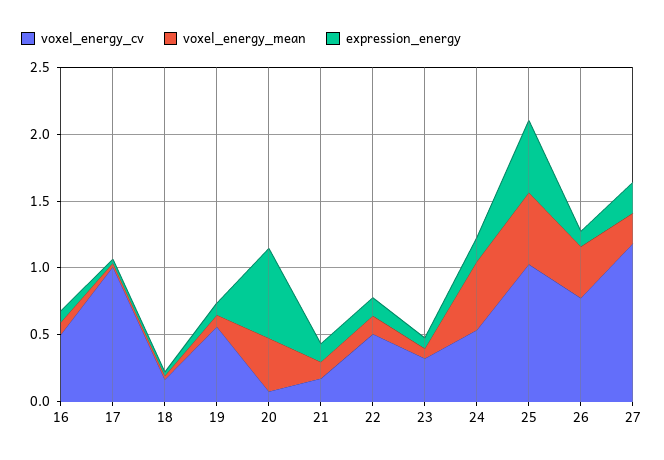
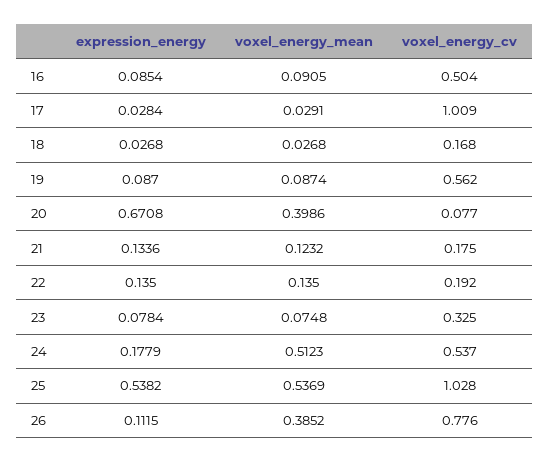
  {
    "voxel_energy_cv": {
      "16": 0.504,
      "17": 1.009,
      "18": 0.168,
      "19": 0.562,
      "20": 0.077,
      "21": 0.175,
-     "22": 0.5,
+     "22": 0.192,
      "23": 0.325,
      "24": 0.537,
      "25": 1.028,
-     "26": 0.776,
+     "26": 0.776
-     "27": 1.2
    },
    "voxel_energy_mean": {
      "16": 0.0905,
      "17": 0.0291,
      "18": 0.0268,
      "19": 0.0874,
      "20": 0.3986,
      "21": 0.1232,
      "22": 0.135,
      "23": 0.0748,
      "24": 0.5123,
      "25": 0.5369,
-     "26": 0.3852,
+     "26": 0.3852
-     "27": 0.2
    },
    "expression_energy": {
      "16": 0.0854,
      "17": 0.0284,
      "18": 0.0268,
      "19": 0.087,
      "20": 0.6708,
      "21": 0.1336,
      "22": 0.135,
      "23": 0.0784,
      "24": 0.1779,
      "25": 0.5382,
-     "26": 0.1115,
+     "26": 0.1115
-     "27": 0.2
    }
  }

